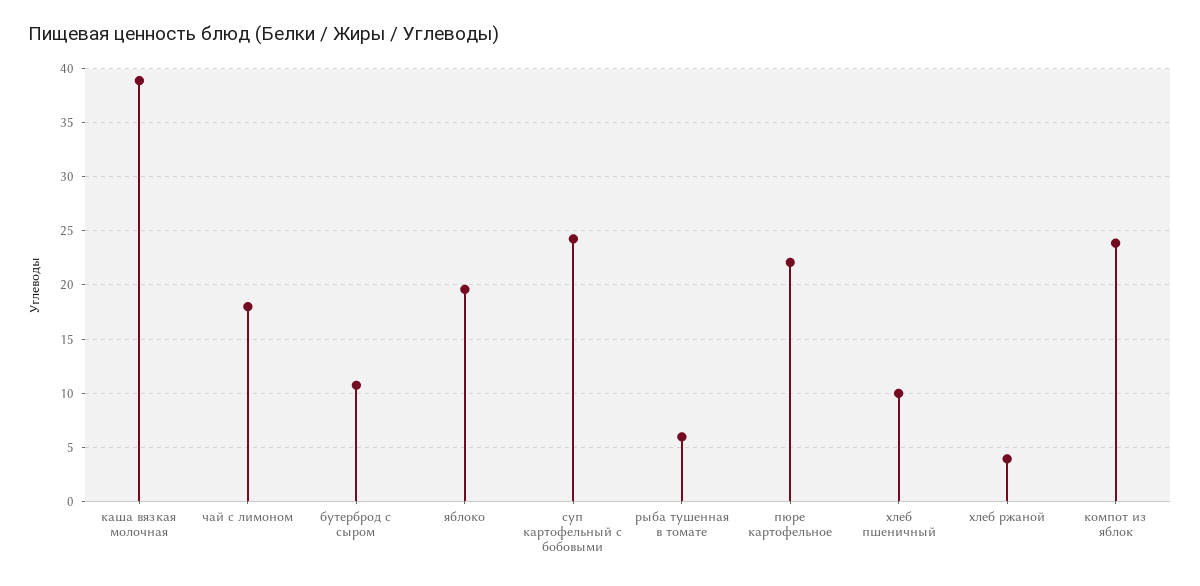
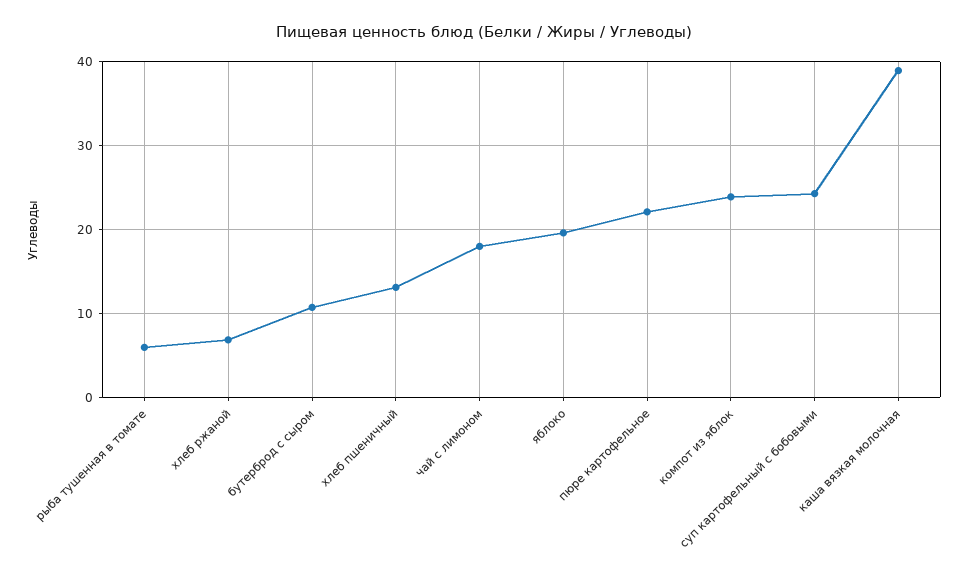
  {
    "каша вязкая молочная": 39,
    "чай с лимоном": 18,
    "бутерброд с сыром": 11,
    "яблоко": 20,
    "суп картофельный с бобовыми": 24,
    "рыба тушенная в томате": 6,
    "пюре картофельное": 22,
-   "хлеб пшеничный": 10,
+   "хлеб пшеничный": 13,
-   "хлеб ржаной": 4,
+   "хлеб ржаной": 7,
    "компот из яблок": 24
  }

